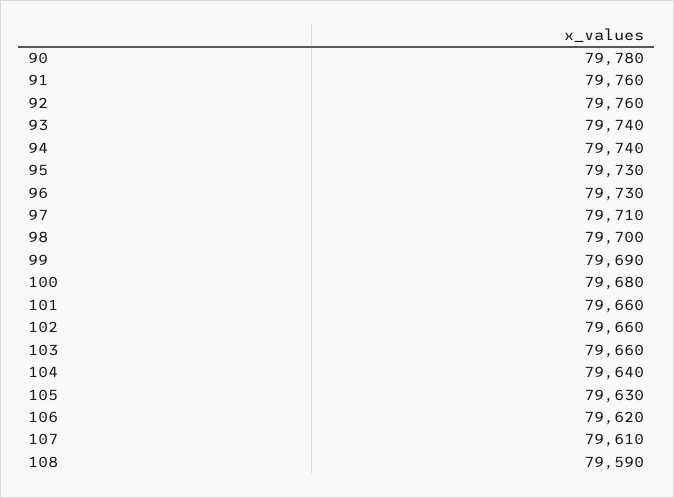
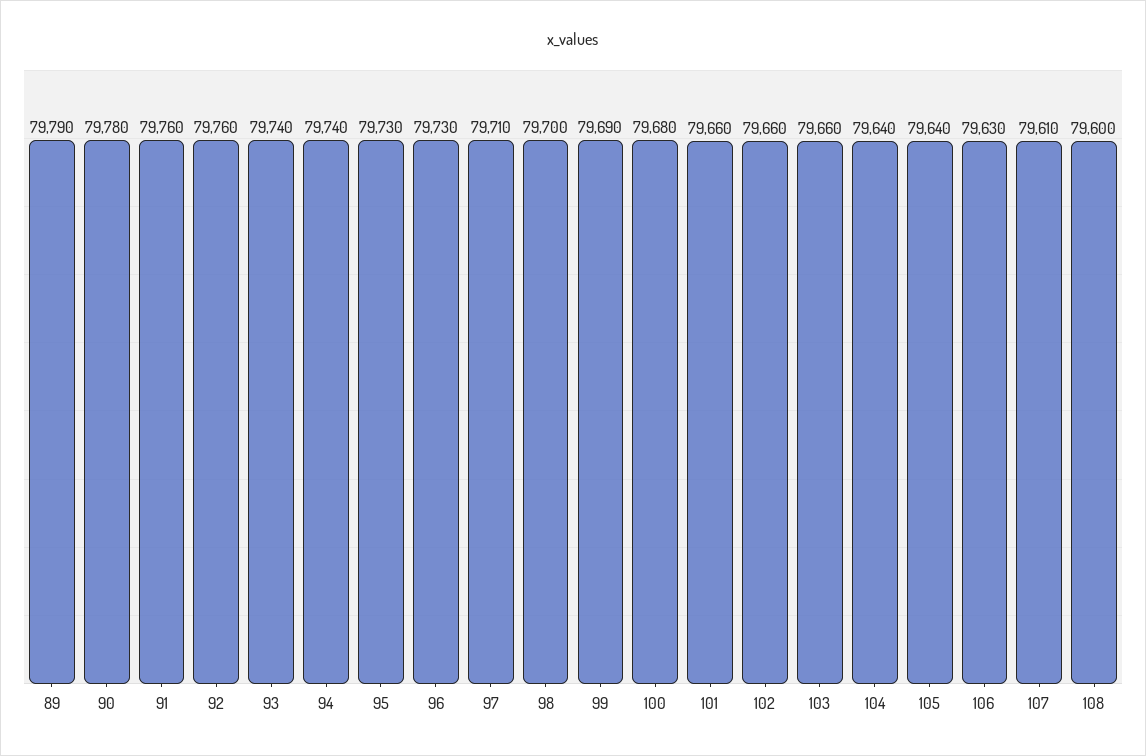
  {
    "90": 79780,
    "91": 79760,
    "92": 79760,
    "93": 79740,
    "94": 79740,
    "95": 79730,
    "96": 79730,
    "97": 79710,
    "98": 79700,
    "99": 79690,
    "100": 79680,
    "101": 79660,
    "102": 79660,
    "103": 79660,
    "104": 79640,
-   "105": 79630,
+   "105": 79640,
-   "106": 79620,
+   "106": 79630,
    "107": 79610,
-   "108": 79590
+   "108": 79600,
+   "89": 79790
  }

